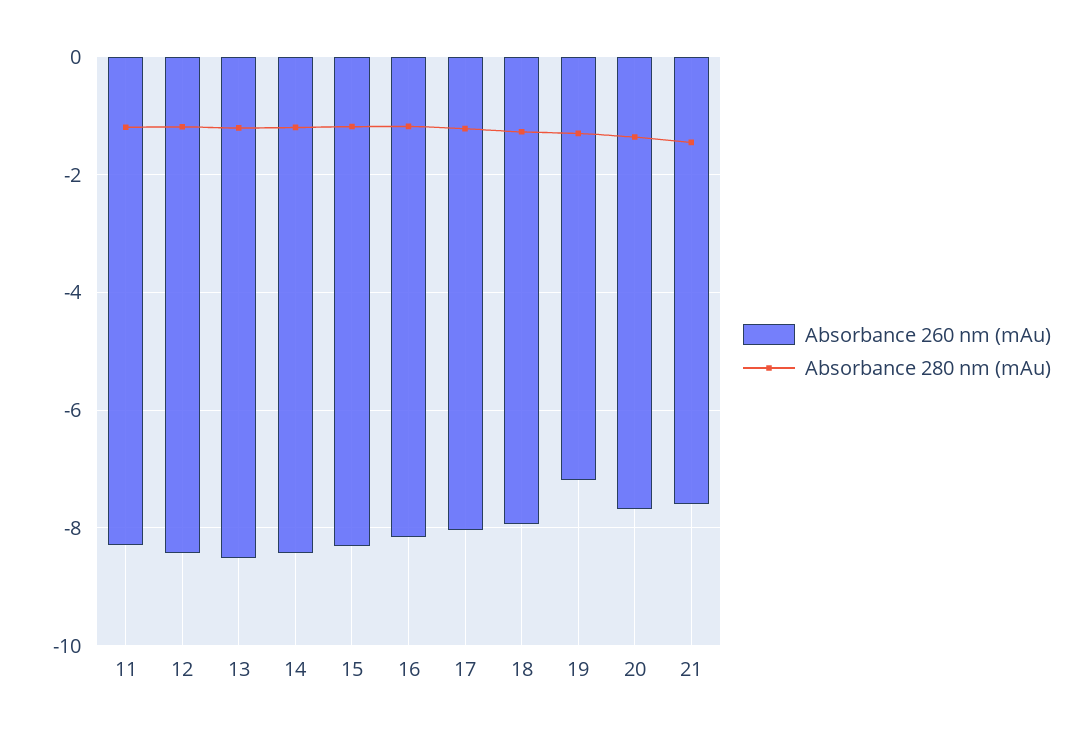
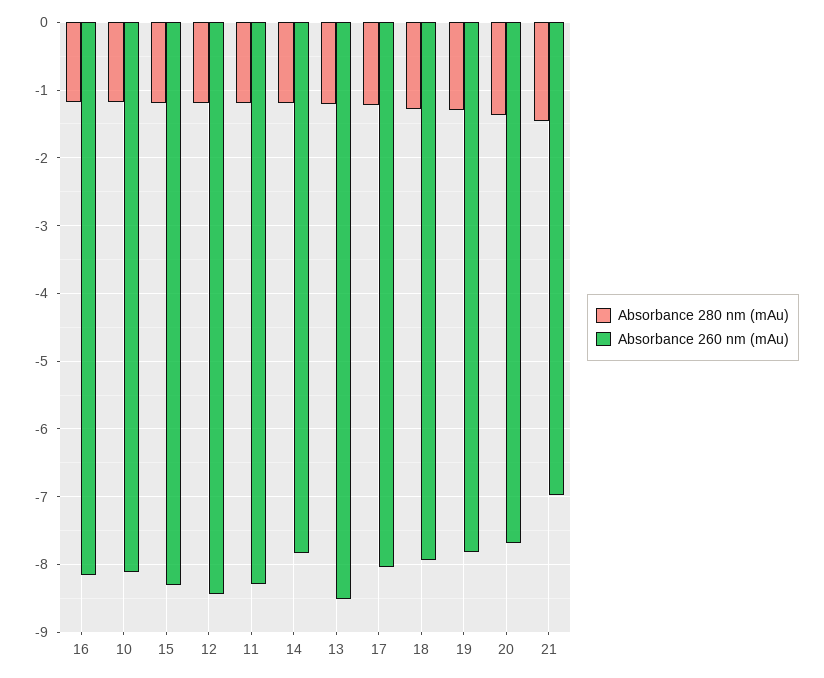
  {
    "Absorbance 260 nm (mAu)": {
      "11": -8.3,
      "12": -8.4,
      "13": -8.5,
-     "14": -8.4,
+     "14": -7.8,
      "15": -8.3,
      "16": -8.2,
      "17": -8,
      "18": -7.9,
-     "19": -7.2,
+     "19": -7.8,
      "20": -7.7,
-     "21": -7.6
+     "21": -7,
+     "10": -8.1
    },
    "Absorbance 280 nm (mAu)": {
      "11": -1.2,
      "12": -1.2,
      "13": -1.2,
      "14": -1.2,
      "15": -1.2,
      "16": -1.2,
      "17": -1.2,
      "18": -1.3,
      "19": -1.3,
      "20": -1.4,
-     "21": -1.5
+     "21": -1.5,
+     "10": -1.2
    }
  }

